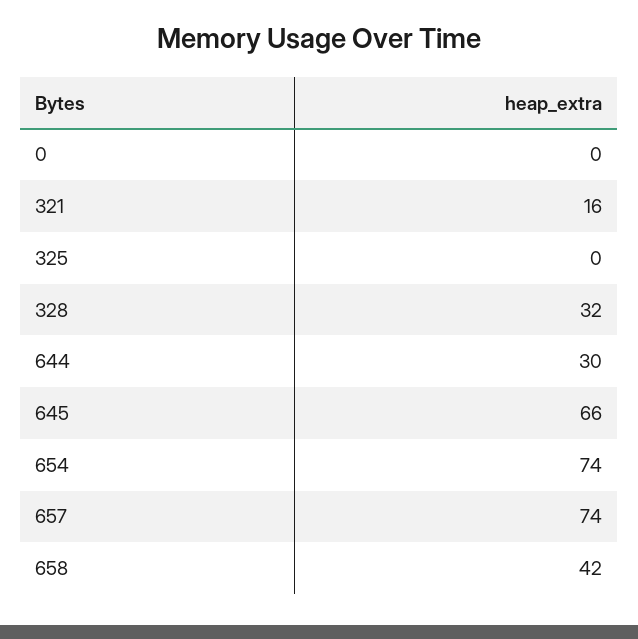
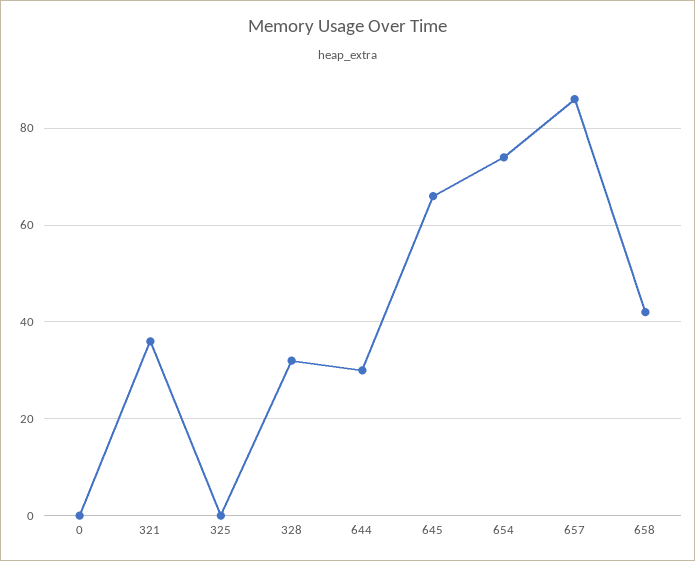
  {
    "0": 0,
-   "321": 16,
+   "321": 35,
    "325": 0,
    "328": 32,
    "644": 30,
    "645": 66,
    "654": 74,
-   "657": 74,
+   "657": 85,
    "658": 42
  }

